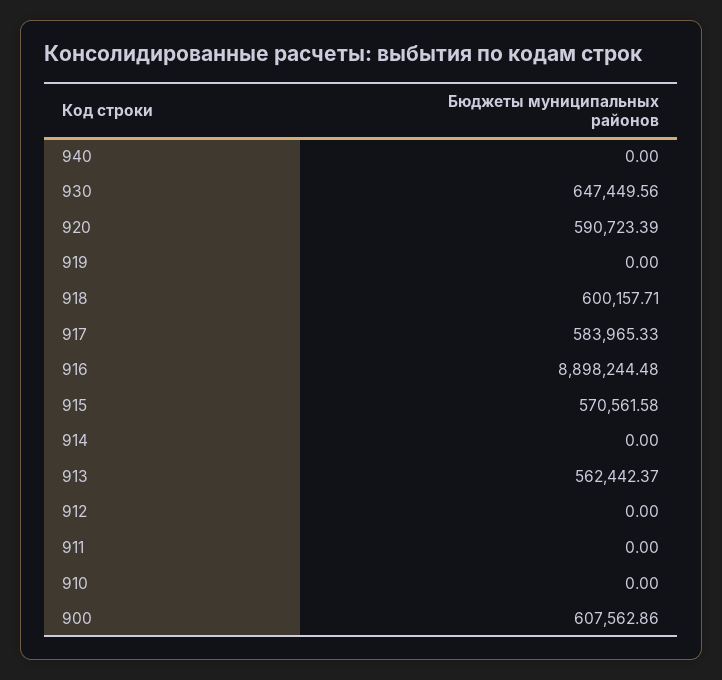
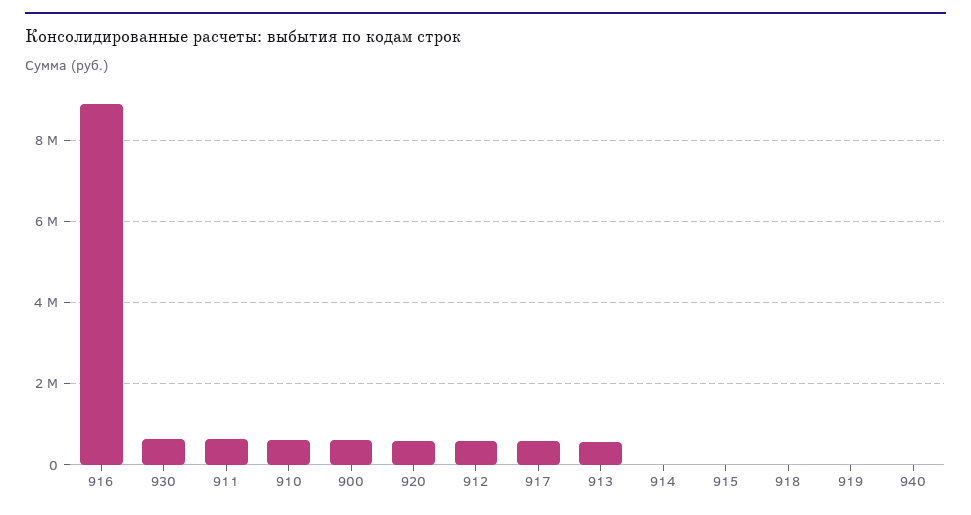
  {
    "940": 0,
    "930": 647449.56,
    "920": 590723.39,
    "919": 0,
-   "918": 600157.71,
+   "918": 0,
    "917": 583965.33,
    "916": 8898244.48,
-   "915": 570561.58,
+   "915": 0,
    "914": 0,
    "913": 562442.37,
-   "912": 0,
+   "912": 600000,
-   "911": 0,
+   "911": 600000,
-   "910": 0,
+   "910": 600000,
    "900": 607562.86
  }

